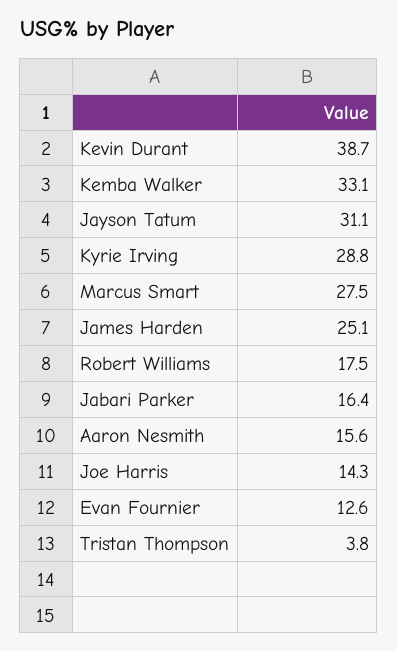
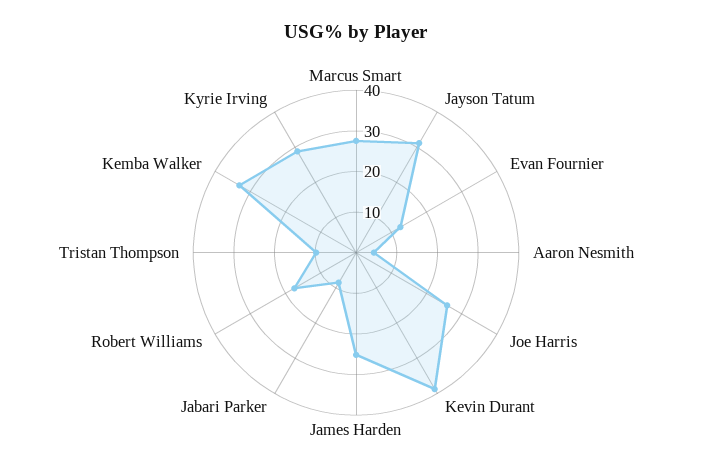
  {
    "Kevin Durant": 38.7,
    "Kemba Walker": 33.1,
    "Jayson Tatum": 31.1,
    "Kyrie Irving": 28.8,
    "Marcus Smart": 27.5,
    "James Harden": 25.1,
    "Robert Williams": 17.5,
-   "Jabari Parker": 16.4,
+   "Jabari Parker": 8,
-   "Aaron Nesmith": 15.6,
+   "Aaron Nesmith": 4,
-   "Joe Harris": 14.3,
+   "Joe Harris": 26,
    "Evan Fournier": 12.6,
-   "Tristan Thompson": 3.8
+   "Tristan Thompson": 10
  }

